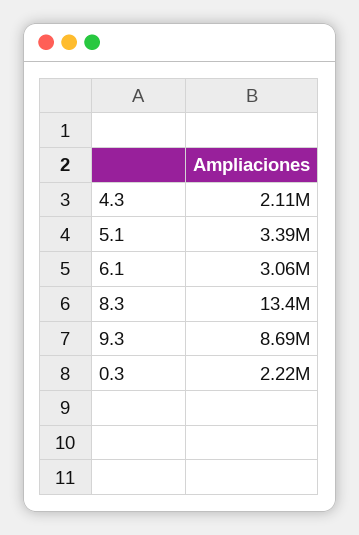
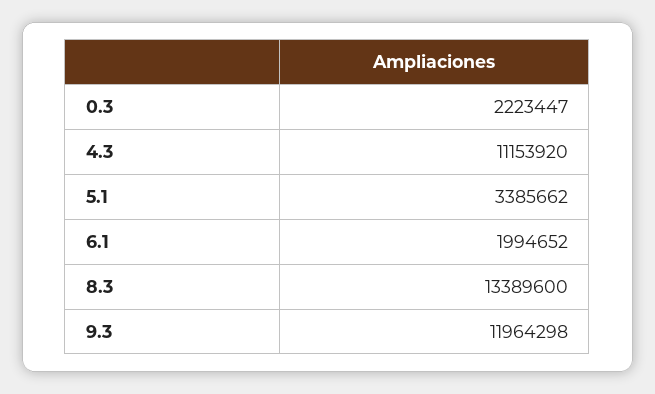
  {
-   "4.3": 2110000,
+   "4.3": 11153920,
    "5.1": 3385662,
-   "6.1": 3060000,
+   "6.1": 1994652,
    "8.3": 13389600,
-   "9.3": 8690000,
+   "9.3": 11964298,
    "0.3": 2223447
  }

